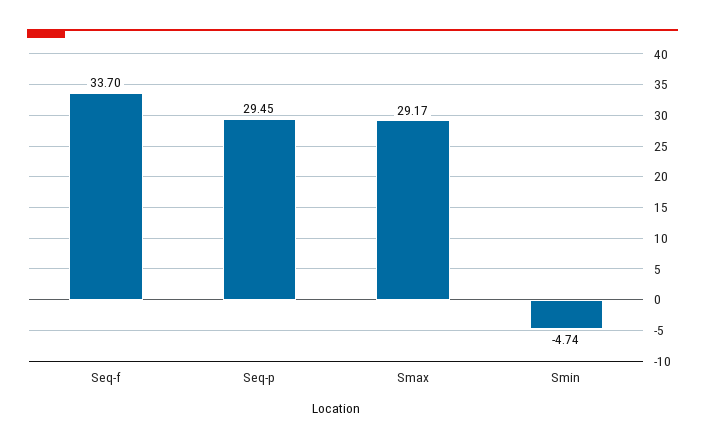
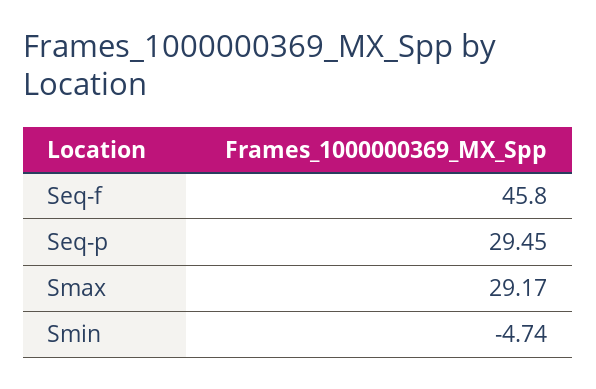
  {
-   "Seq-f": 33.7,
+   "Seq-f": 45.8,
    "Seq-p": 29.45,
    "Smax": 29.17,
    "Smin": -4.74
  }

